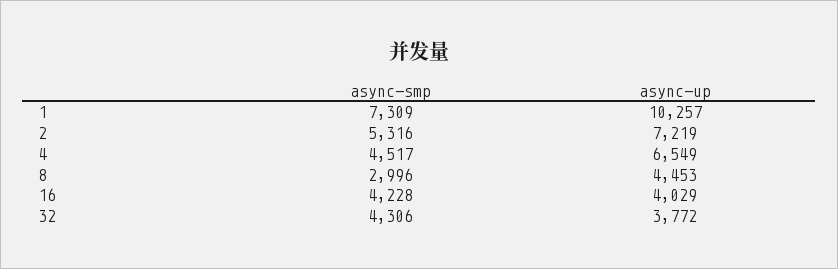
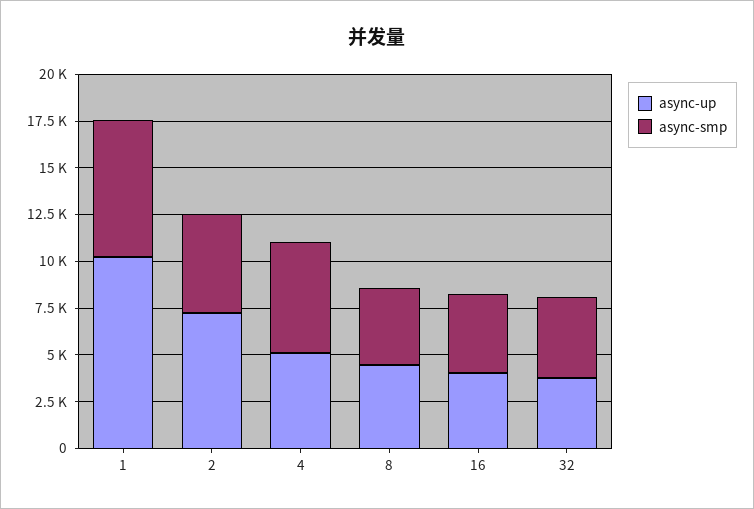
  {
    "async-smp": {
      "1": 7309,
      "2": 5316,
-     "4": 4517,
+     "4": 6000,
-     "8": 2996,
+     "8": 4000,
      "16": 4228,
      "32": 4306
    },
    "async-up": {
      "1": 10257,
      "2": 7219,
-     "4": 6549,
+     "4": 5000,
      "8": 4453,
      "16": 4029,
      "32": 3772
    }
  }

